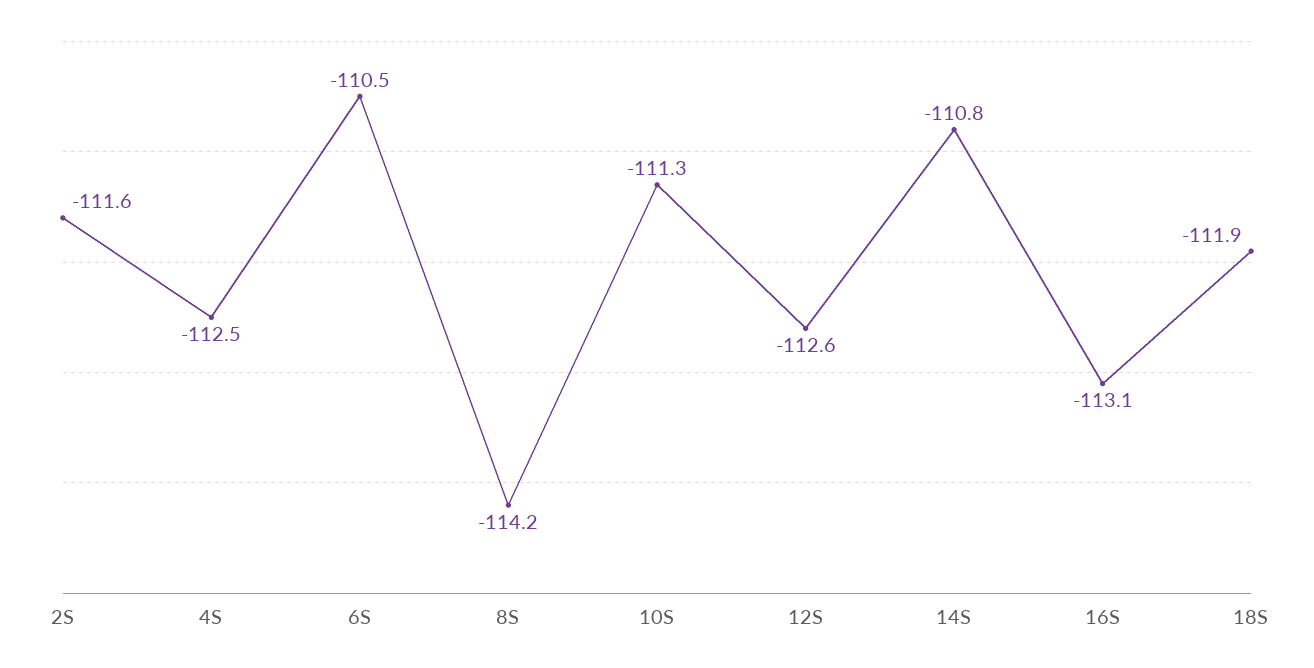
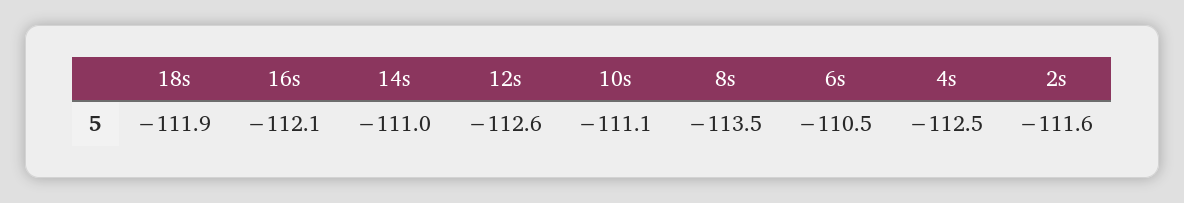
  {
    "2S": -111.6,
    "4S": -112.5,
    "6S": -110.5,
-   "8S": -114.2,
+   "8S": -113.5,
-   "10S": -111.3,
+   "10S": -111.1,
    "12S": -112.6,
-   "14S": -110.8,
+   "14S": -111,
-   "16S": -113.1,
+   "16S": -112.1,
    "18S": -111.9
  }

